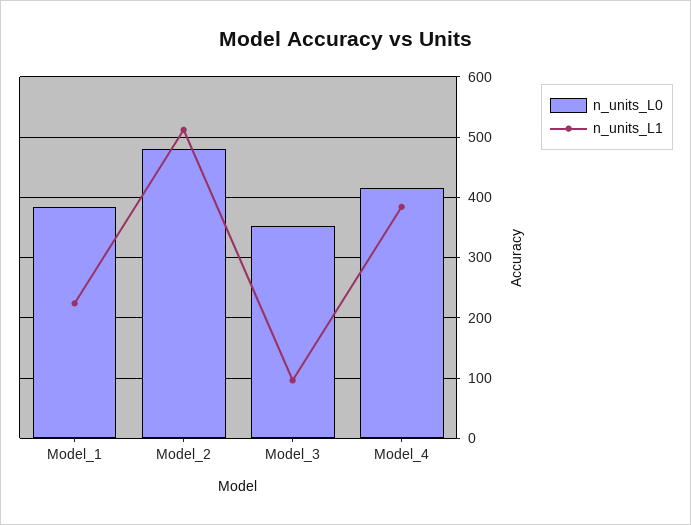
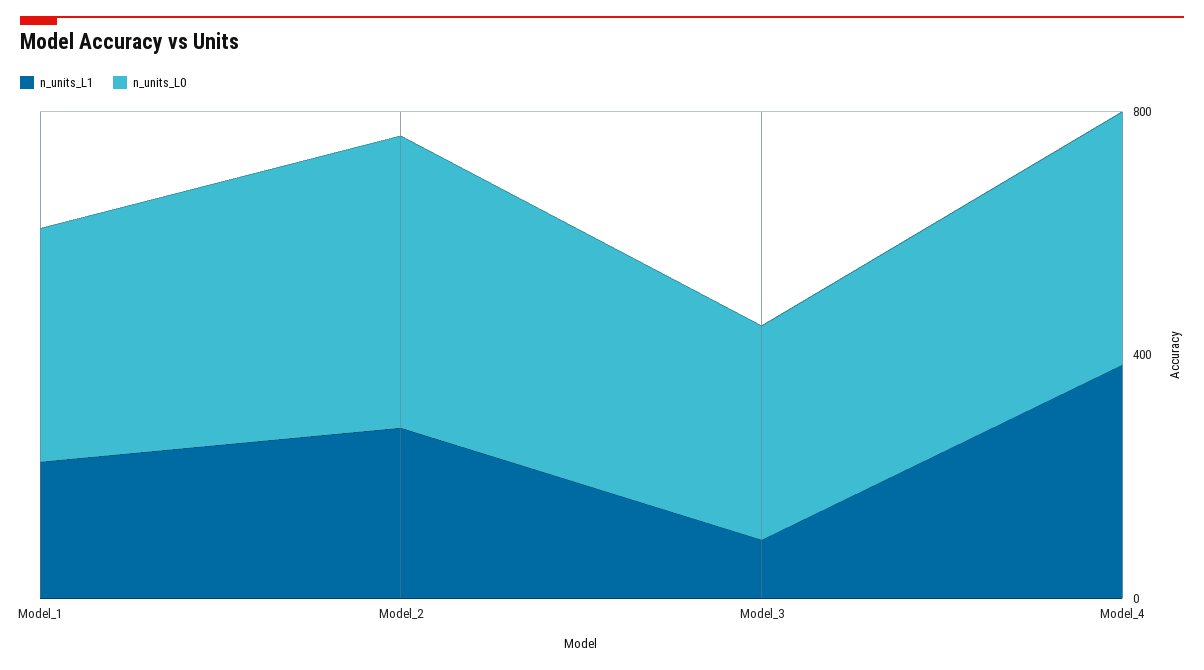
  {
    "n_units_L0": {
      "Model_1": 380,
      "Model_2": 480,
      "Model_3": 350,
      "Model_4": 420
    },
    "n_units_L1": {
      "Model_1": 220,
-     "Model_2": 510,
+     "Model_2": 300,
      "Model_3": 100,
      "Model_4": 380
    }
  }

